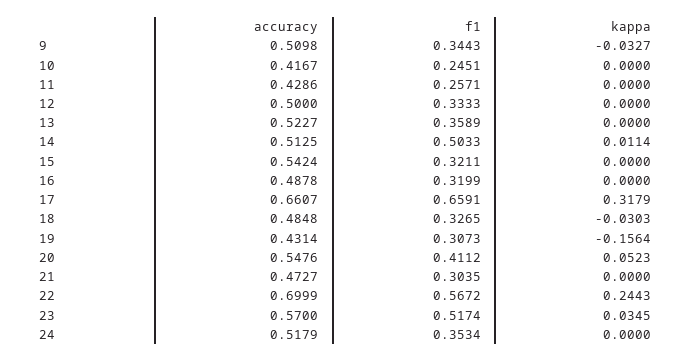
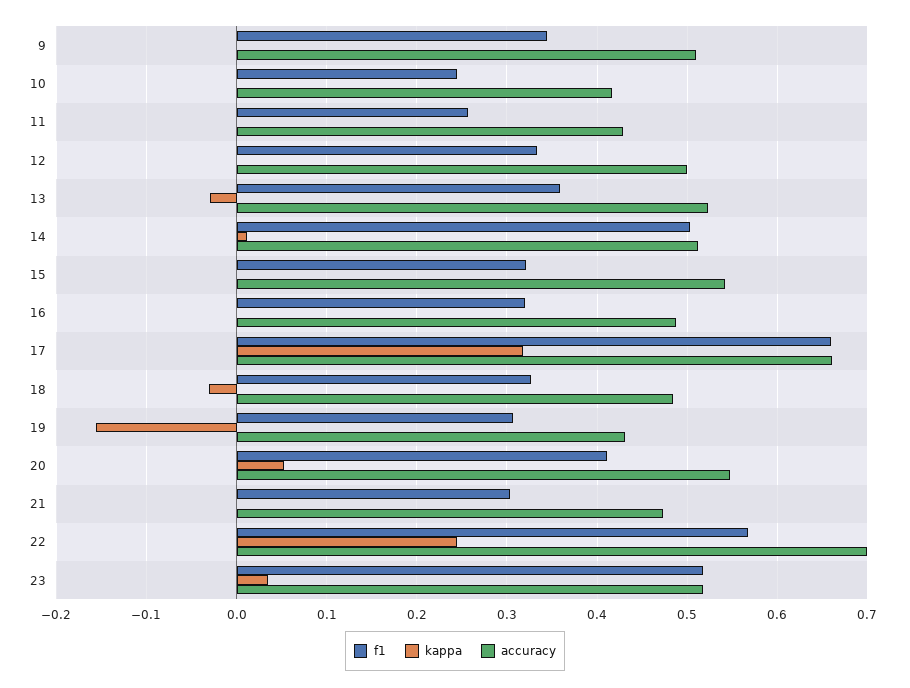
  {
    "accuracy": {
      "9": 0.5098,
      "10": 0.4167,
      "11": 0.4286,
      "12": 0.5,
      "13": 0.5227,
      "14": 0.5125,
      "15": 0.5424,
      "16": 0.4878,
      "17": 0.6607,
      "18": 0.4848,
      "19": 0.4314,
      "20": 0.5476,
      "21": 0.4727,
      "22": 0.6999,
-     "23": 0.57,
+     "23": 0.52
-     "24": 0.5179
    },
    "f1": {
      "9": 0.3443,
      "10": 0.2451,
      "11": 0.2571,
      "12": 0.3333,
      "13": 0.3589,
      "14": 0.5033,
      "15": 0.3211,
      "16": 0.3199,
      "17": 0.6591,
      "18": 0.3265,
      "19": 0.3073,
      "20": 0.4112,
      "21": 0.3035,
      "22": 0.5672,
-     "23": 0.5174,
+     "23": 0.5174
-     "24": 0.3534
    },
    "kappa": {
-     "9": -0.0327,
+     "9": 0,
      "10": 0,
      "11": 0,
      "12": 0,
-     "13": 0,
+     "13": -0.03,
      "14": 0.0114,
      "15": 0,
      "16": 0,
      "17": 0.3179,
      "18": -0.0303,
      "19": -0.1564,
      "20": 0.0523,
      "21": 0,
      "22": 0.2443,
-     "23": 0.0345,
+     "23": 0.0345
-     "24": 0
    }
  }

